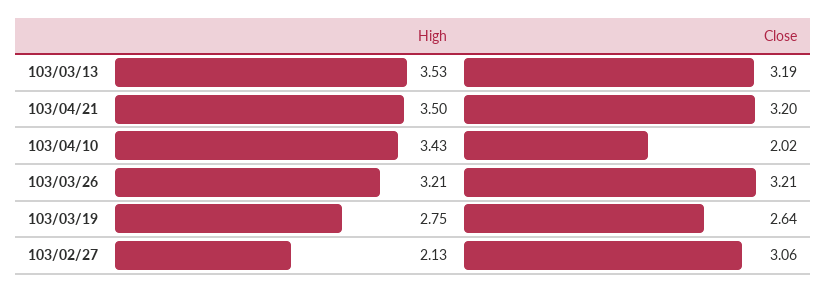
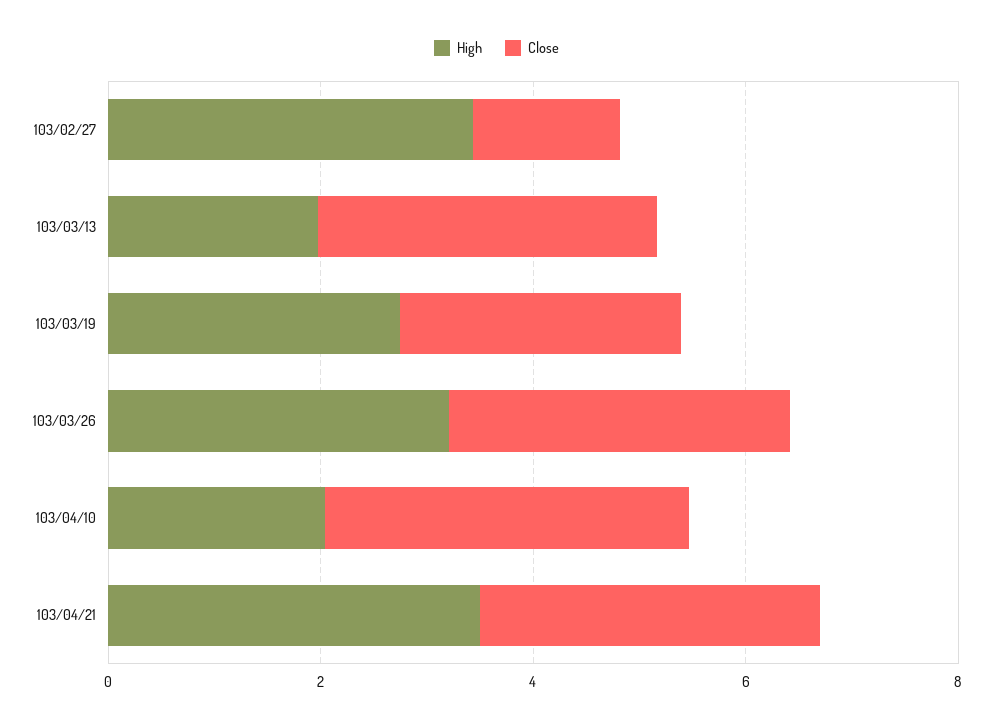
  {
    "High": {
-     "103/03/13": 3.53,
+     "103/03/13": 2,
      "103/04/21": 3.5,
-     "103/04/10": 3.43,
+     "103/04/10": 2,
      "103/03/26": 3.21,
      "103/03/19": 2.75,
-     "103/02/27": 2.13
+     "103/02/27": 3.5
    },
    "Close": {
      "103/03/13": 3.19,
      "103/04/21": 3.2,
-     "103/04/10": 2.02,
+     "103/04/10": 3.5,
      "103/03/26": 3.21,
      "103/03/19": 2.64,
-     "103/02/27": 3.06
+     "103/02/27": 1.5
    }
  }

